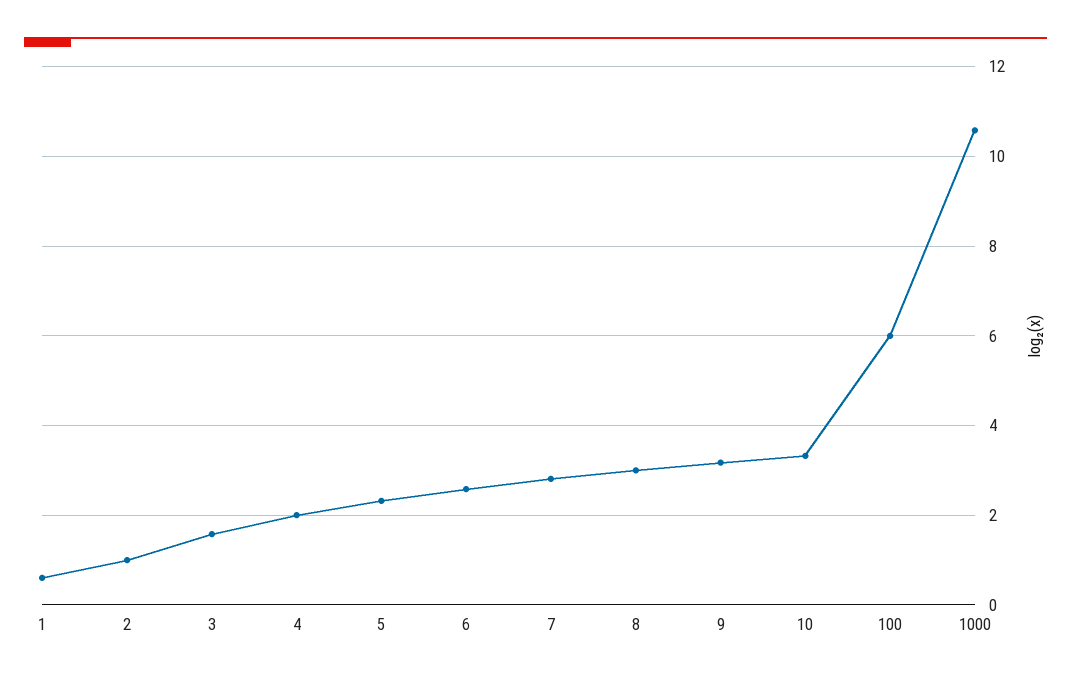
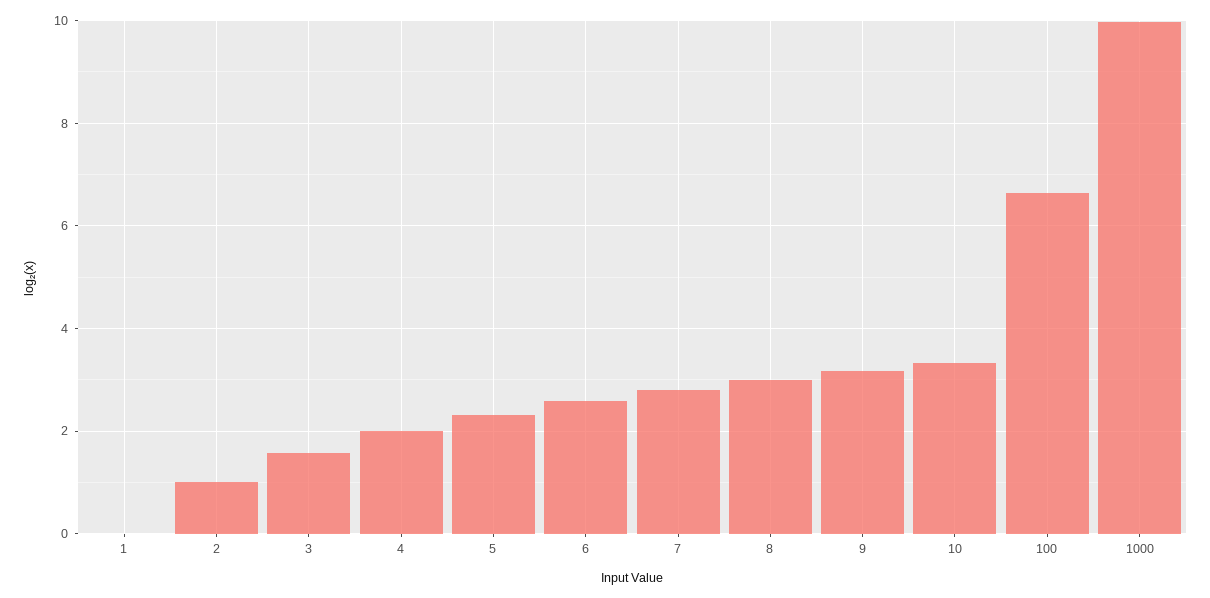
  {
-   "1": 0.6,
+   "1": 0,
    "2": 1,
    "3": 1.6,
    "4": 2,
    "5": 2.4,
    "6": 2.6,
    "7": 2.8,
    "8": 3,
    "9": 3.2,
    "10": 3.4,
-   "100": 6,
+   "100": 6.6,
-   "1000": 10.6
+   "1000": 10
  }

